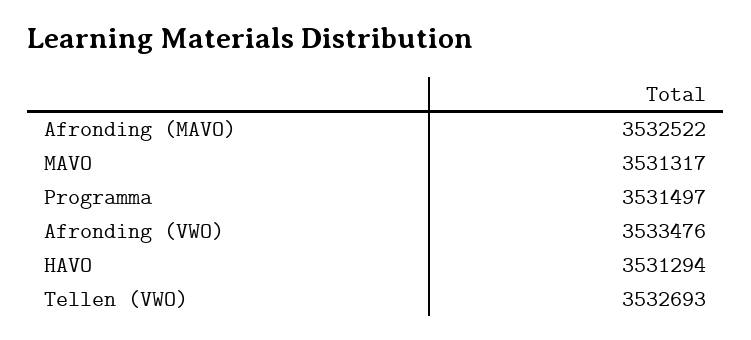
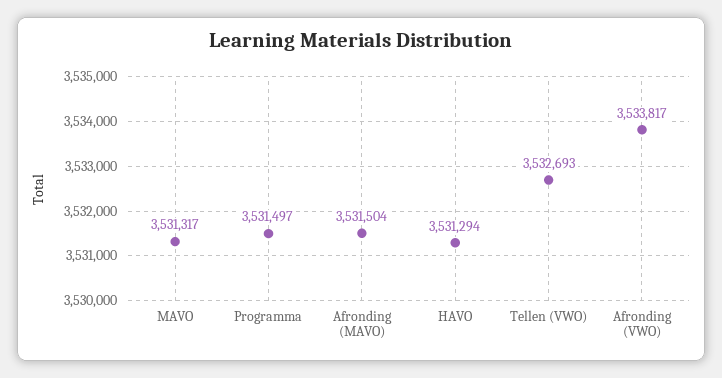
  {
-   "Afronding (MAVO)": 3532522,
+   "Afronding (MAVO)": 3531504,
    "MAVO": 3531317,
    "Programma": 3531497,
-   "Afronding (VWO)": 3533476,
+   "Afronding (VWO)": 3533817,
    "HAVO": 3531294,
    "Tellen (VWO)": 3532693
  }

